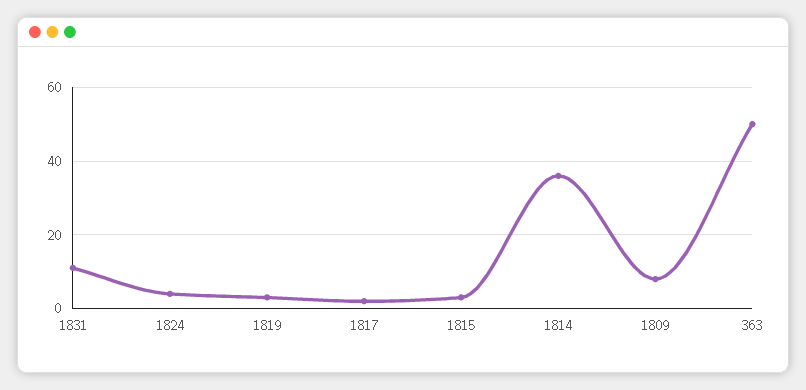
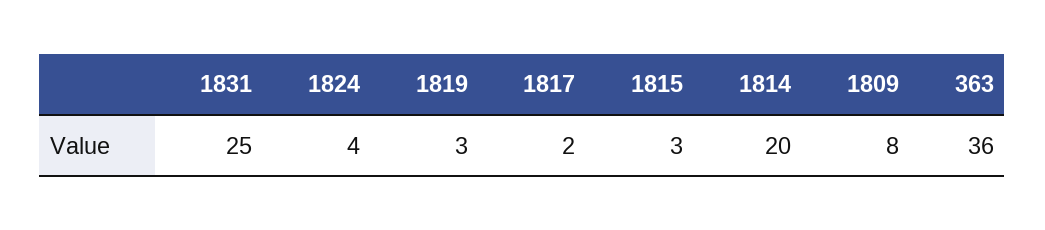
  {
-   "1831": 10,
+   "1831": 25,
    "1824": 4,
    "1819": 3,
    "1817": 2,
    "1815": 3,
-   "1814": 35,
+   "1814": 20,
    "1809": 8,
-   "363": 50
+   "363": 36
  }

